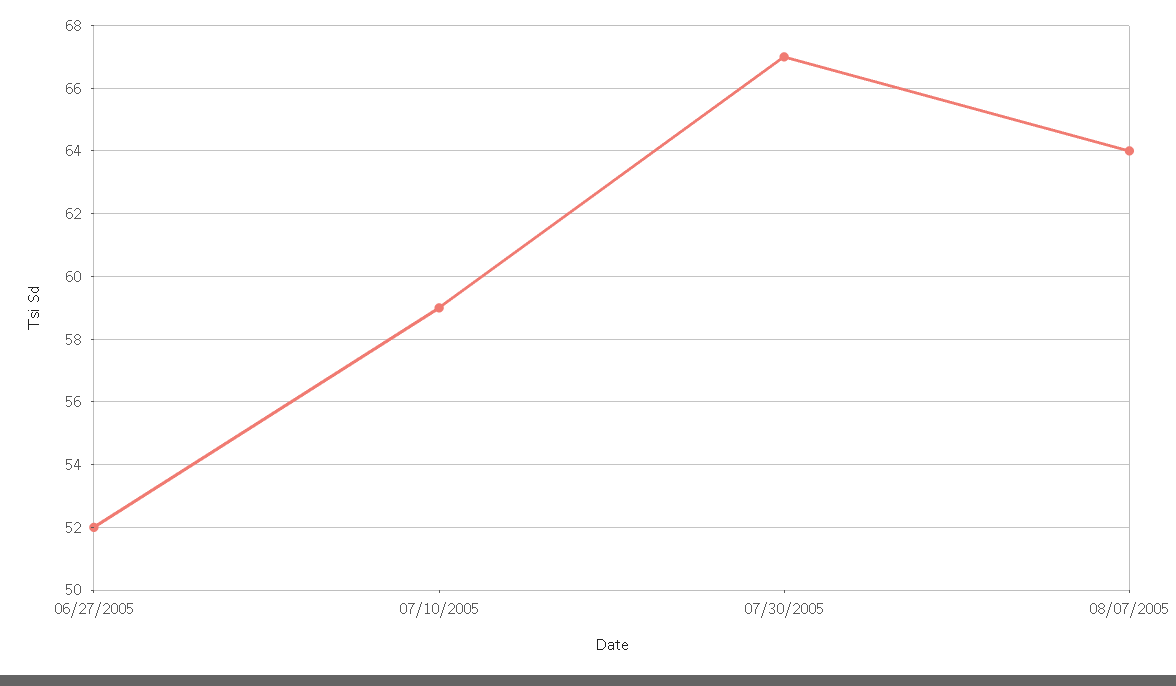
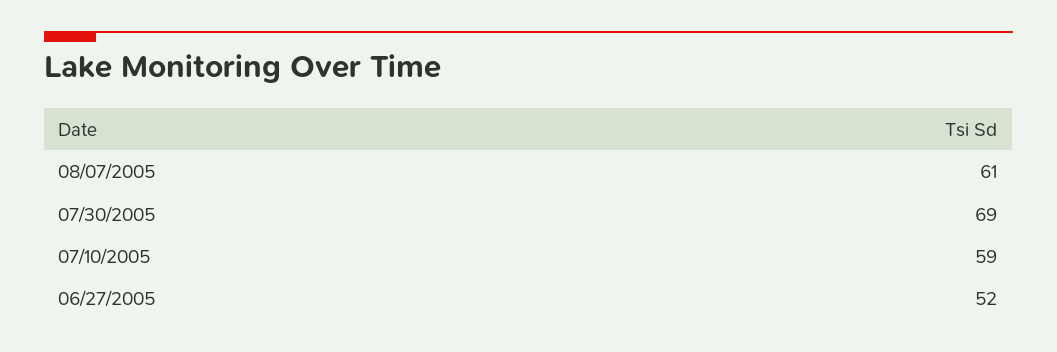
  {
    "06/27/2005": 52,
    "07/10/2005": 59,
-   "07/30/2005": 67,
+   "07/30/2005": 69,
-   "08/07/2005": 64
+   "08/07/2005": 61
  }

